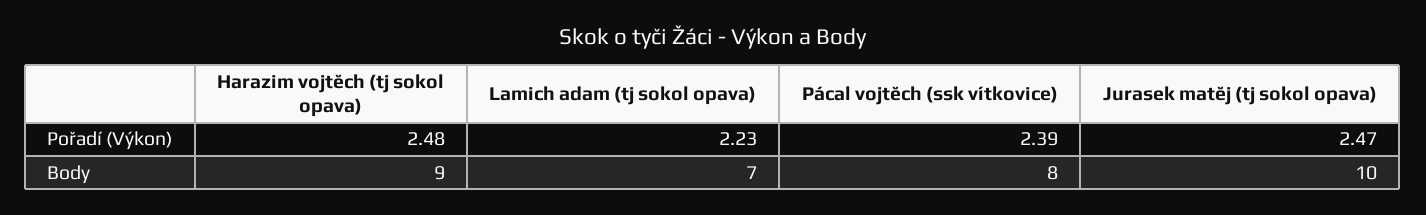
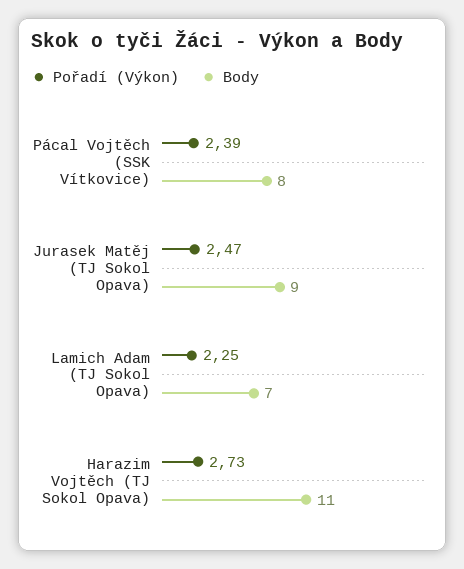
  {
    "Pořadí (Výkon)": {
-     "Harazim vojtěch (tj sokol opava)": 2.48,
+     "Harazim vojtěch (tj sokol opava)": 2.73,
-     "Lamich adam (tj sokol opava)": 2.23,
+     "Lamich adam (tj sokol opava)": 2.25,
      "Pácal vojtěch (ssk vítkovice)": 2.39,
      "Jurasek matěj (tj sokol opava)": 2.47
    },
    "Body": {
-     "Harazim vojtěch (tj sokol opava)": 9,
+     "Harazim vojtěch (tj sokol opava)": 11,
      "Lamich adam (tj sokol opava)": 7,
      "Pácal vojtěch (ssk vítkovice)": 8,
-     "Jurasek matěj (tj sokol opava)": 10
+     "Jurasek matěj (tj sokol opava)": 9
    }
  }

